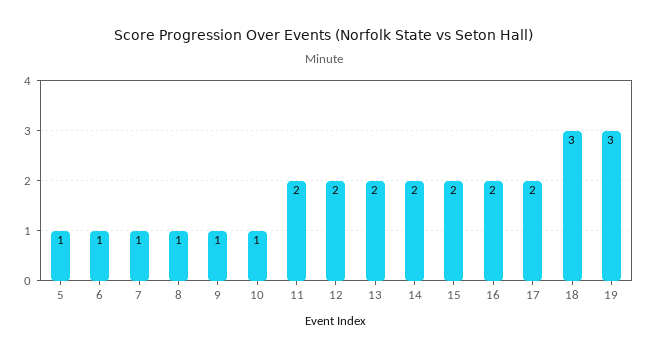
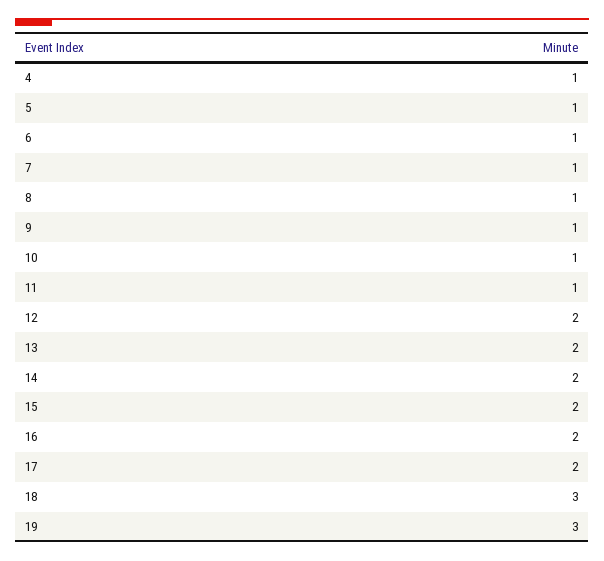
  {
    "5": 1,
    "6": 1,
    "7": 1,
    "8": 1,
    "9": 1,
    "10": 1,
-   "11": 2,
+   "11": 1,
    "12": 2,
    "13": 2,
    "14": 2,
    "15": 2,
    "16": 2,
    "17": 2,
    "18": 3,
-   "19": 3
+   "19": 3,
+   "4": 1
  }

